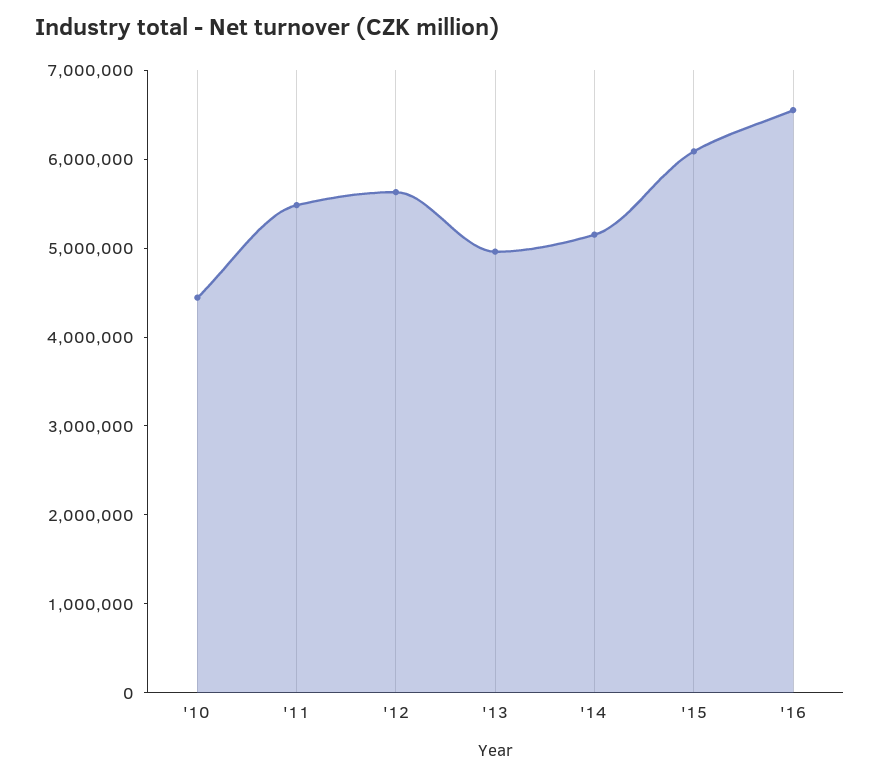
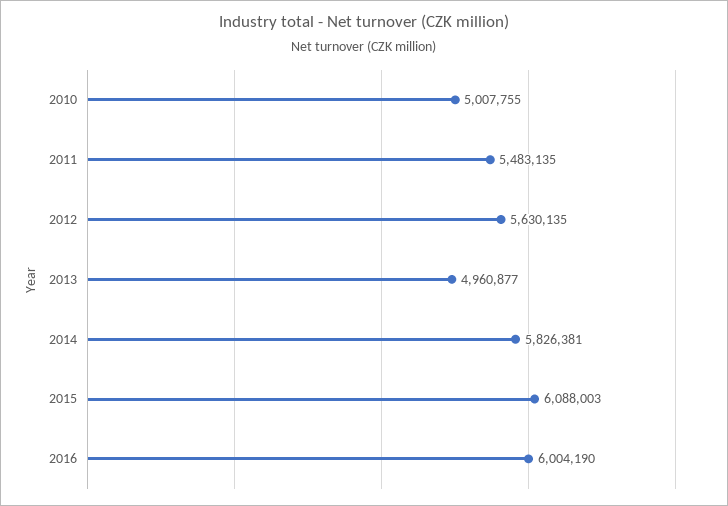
  {
-   "'10": 4400000,
+   "'10": 5007755,
    "'11": 5483135,
    "'12": 5630135,
    "'13": 4960877,
-   "'14": 5200000,
+   "'14": 5826381,
    "'15": 6088003,
-   "'16": 6600000
+   "'16": 6004190
  }

